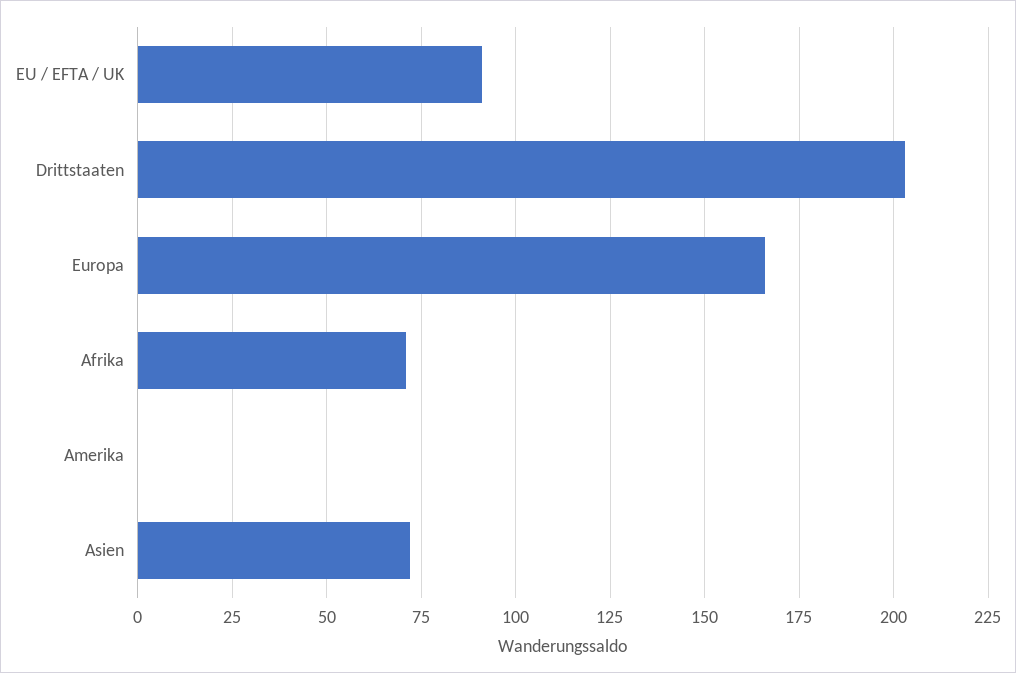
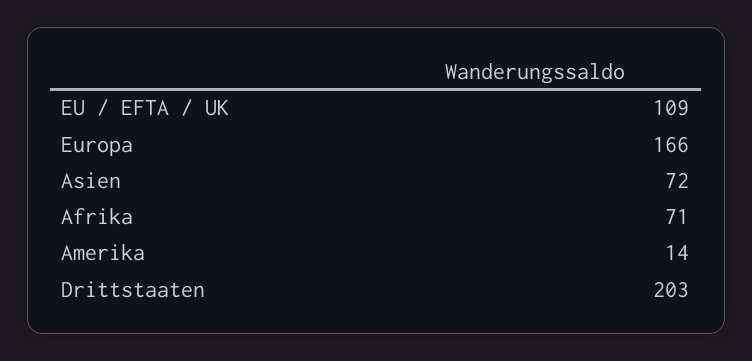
  {
-   "EU / EFTA / UK": 90,
+   "EU / EFTA / UK": 109,
    "Drittstaaten": 203,
    "Europa": 166,
    "Afrika": 71,
-   "Amerika": 0,
+   "Amerika": 14,
    "Asien": 72
  }

